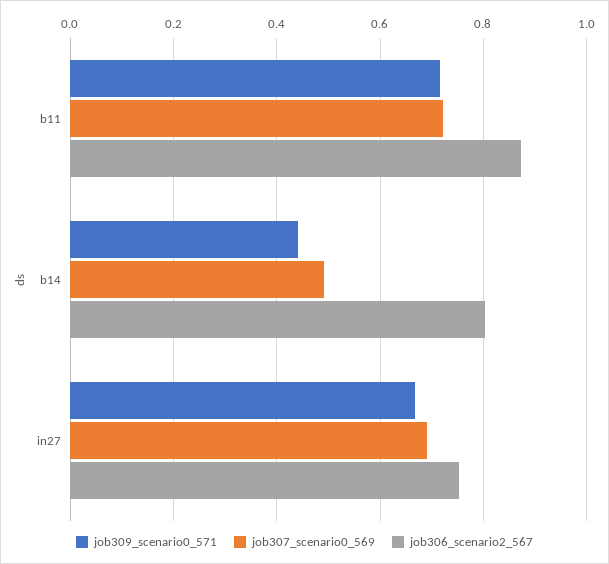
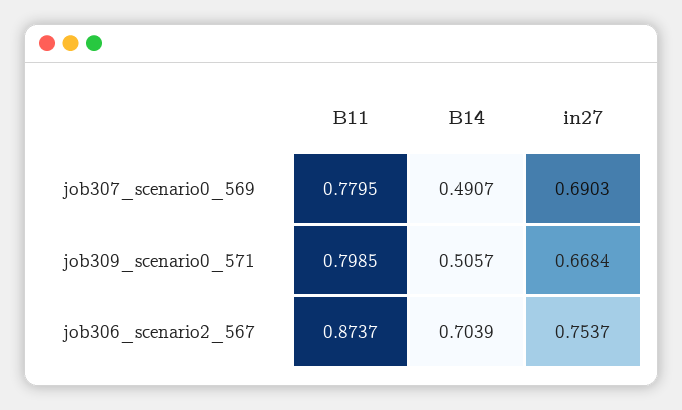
  {
    "job309_scenario0_571": {
-     "b11": 0.72,
+     "b11": 0.7985,
-     "b14": 0.44,
+     "b14": 0.5057,
      "in27": 0.6684
    },
    "job307_scenario0_569": {
-     "b11": 0.72,
+     "b11": 0.7795,
      "b14": 0.4907,
      "in27": 0.6903
    },
    "job306_scenario2_567": {
      "b11": 0.8737,
-     "b14": 0.8,
+     "b14": 0.7039,
      "in27": 0.7537
    }
  }

